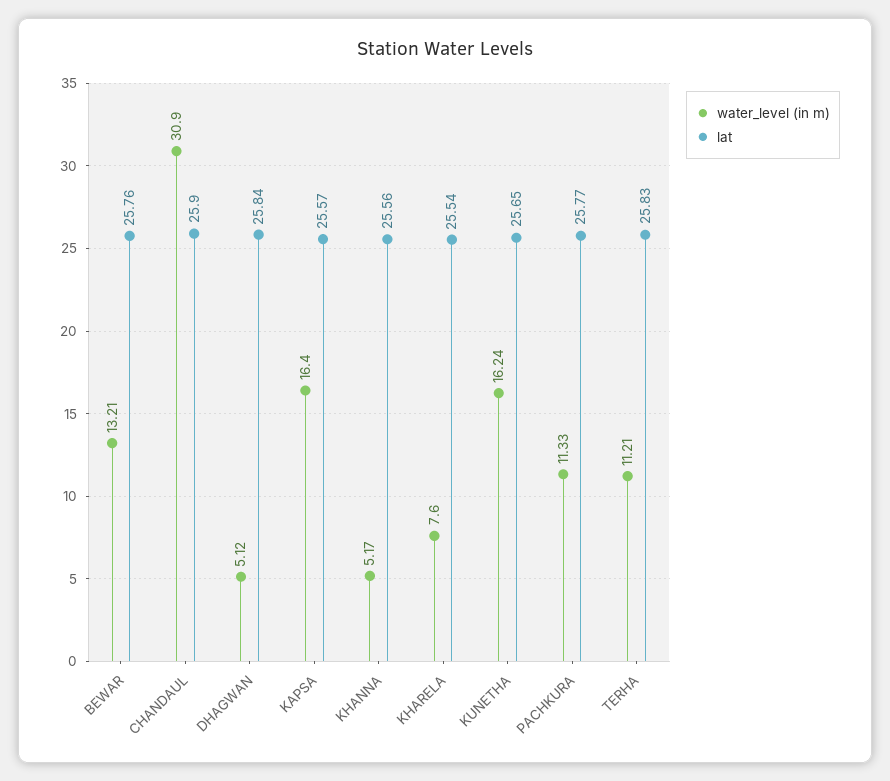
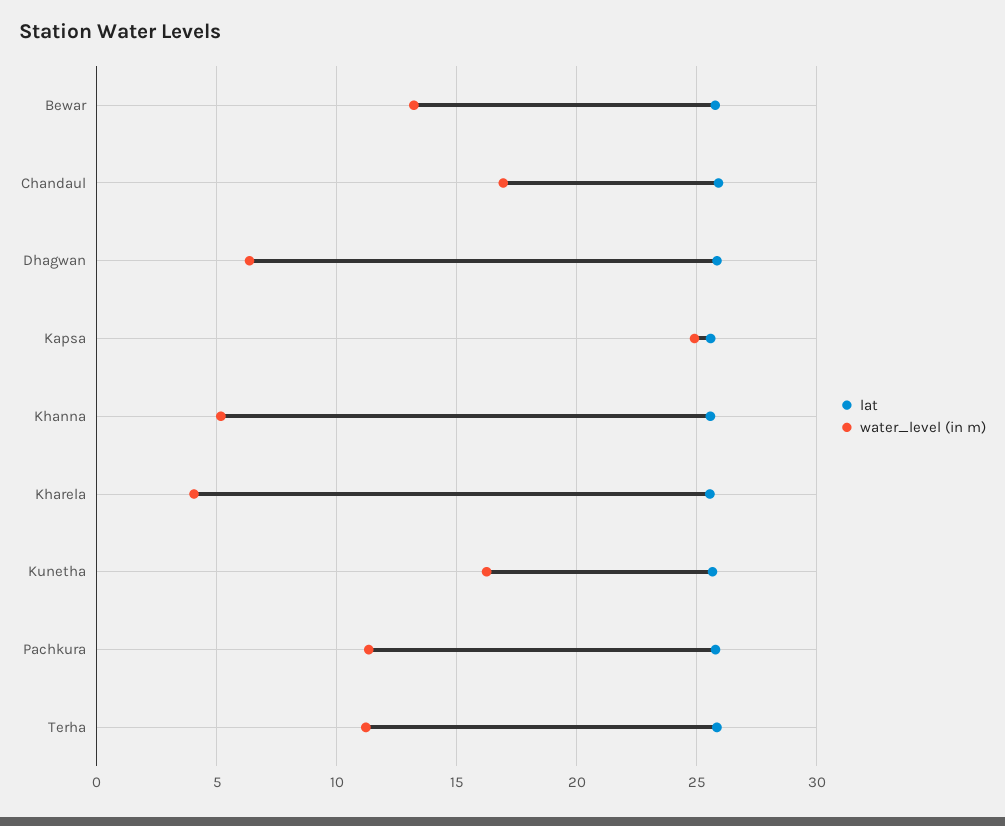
  {
    "water_level (in m)": {
      "BEWAR": 13.21,
-     "CHANDAUL": 30.9,
+     "CHANDAUL": 17,
-     "DHAGWAN": 5.12,
+     "DHAGWAN": 6.5,
-     "KAPSA": 16.4,
+     "KAPSA": 25,
      "KHANNA": 5.17,
-     "KHARELA": 7.6,
+     "KHARELA": 4,
      "KUNETHA": 16.24,
      "PACHKURA": 11.33,
      "TERHA": 11.21
    },
    "lat": {
      "BEWAR": 25.76,
      "CHANDAUL": 25.9,
      "DHAGWAN": 25.84,
      "KAPSA": 25.57,
      "KHANNA": 25.56,
      "KHARELA": 25.54,
      "KUNETHA": 25.65,
      "PACHKURA": 25.77,
      "TERHA": 25.83
    }
  }

